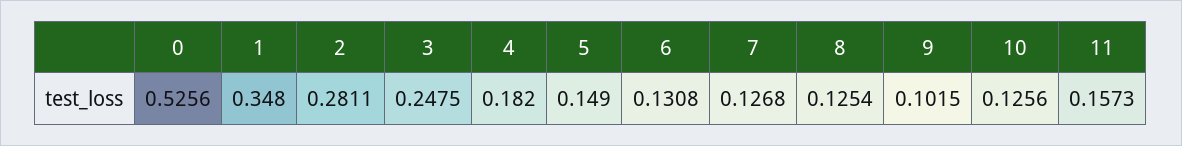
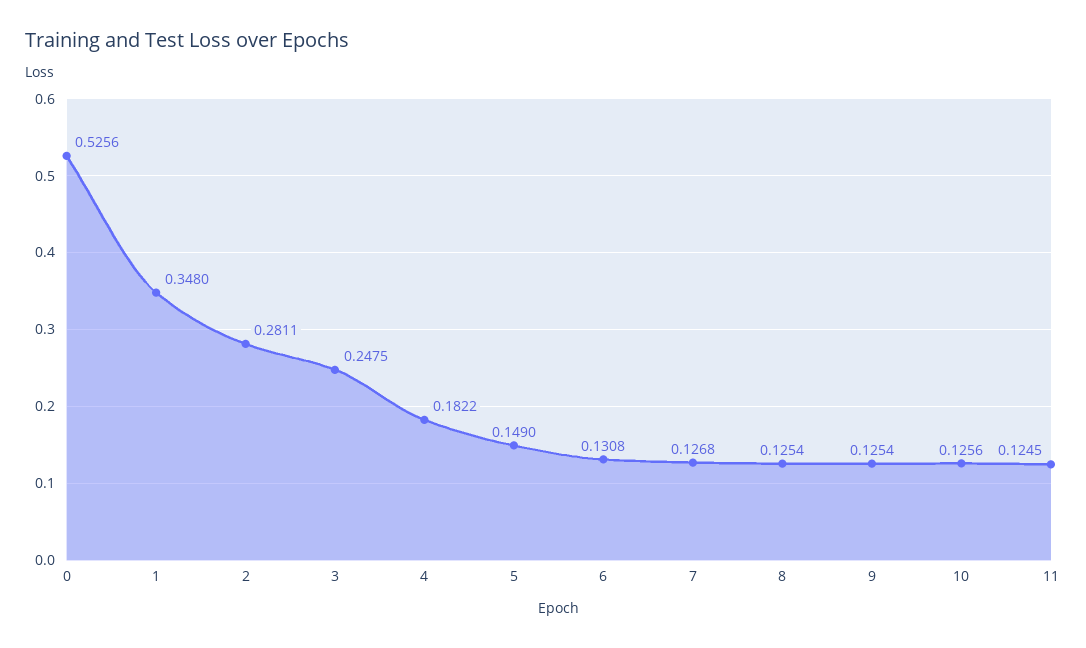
  {
    "0": 0.5256,
    "1": 0.348,
    "2": 0.2811,
    "3": 0.2475,
-   "4": 0.182,
+   "4": 0.1822,
    "5": 0.149,
    "6": 0.1308,
    "7": 0.1268,
    "8": 0.1254,
-   "9": 0.1015,
+   "9": 0.1254,
    "10": 0.1256,
-   "11": 0.1573
+   "11": 0.1245
  }

